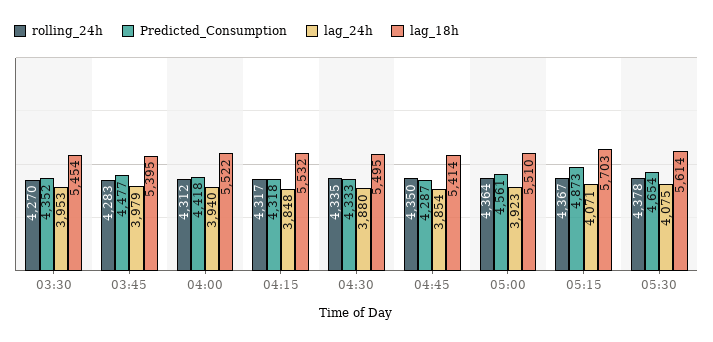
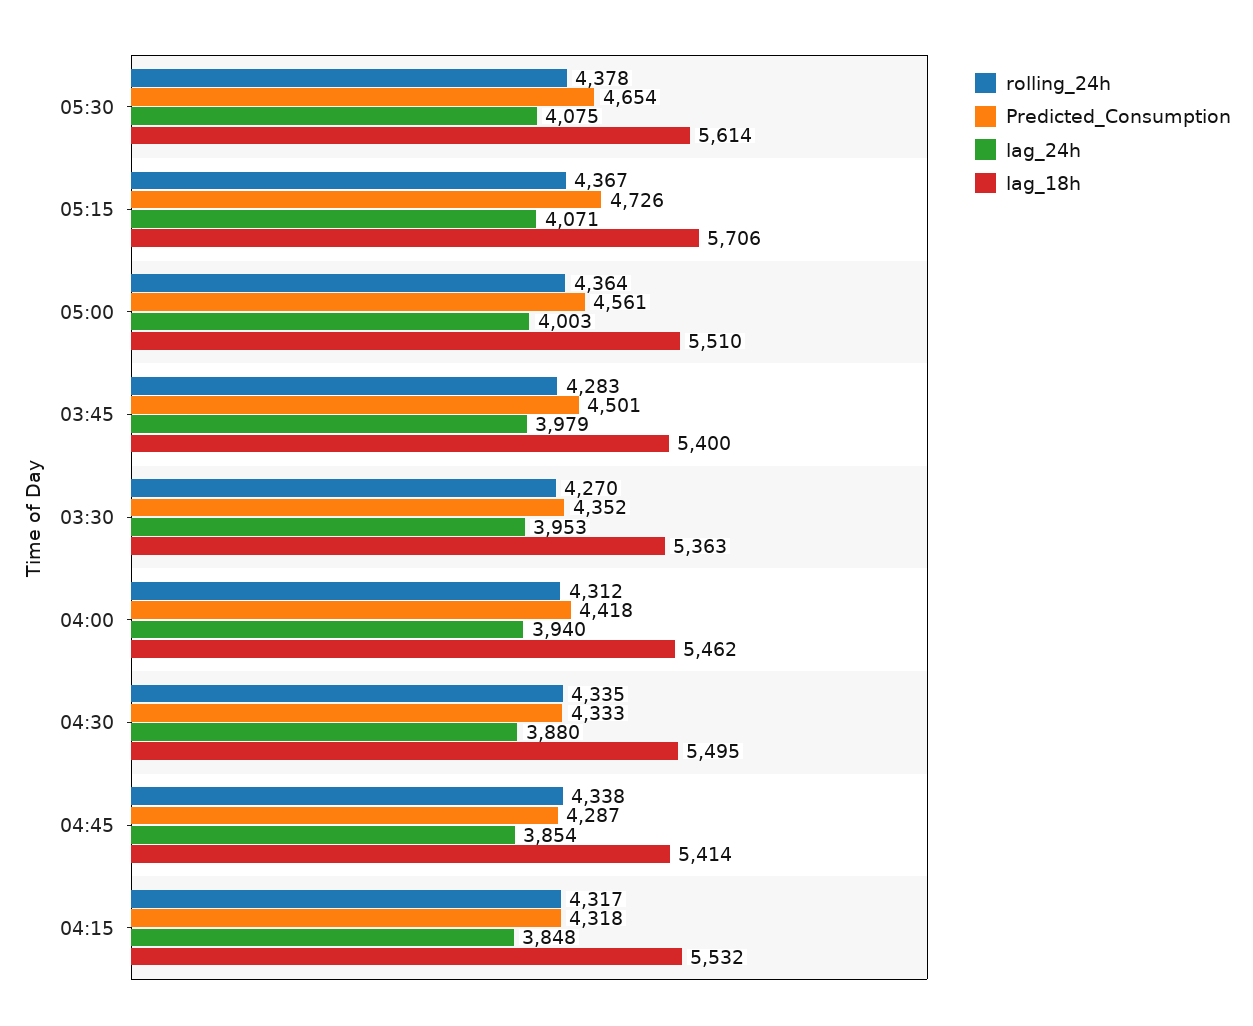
  {
    "rolling_24h": {
      "03:30": 4270,
      "03:45": 4283,
      "04:00": 4312,
      "04:15": 4317,
      "04:30": 4335,
-     "04:45": 4350,
+     "04:45": 4338,
      "05:00": 4364,
      "05:15": 4367,
      "05:30": 4378
    },
    "Predicted_Consumption": {
      "03:30": 4352,
-     "03:45": 4477,
+     "03:45": 4501,
      "04:00": 4418,
      "04:15": 4318,
      "04:30": 4333,
      "04:45": 4287,
      "05:00": 4561,
-     "05:15": 4873,
+     "05:15": 4726,
      "05:30": 4654
    },
    "lag_24h": {
      "03:30": 3953,
      "03:45": 3979,
      "04:00": 3940,
      "04:15": 3848,
      "04:30": 3880,
      "04:45": 3854,
-     "05:00": 3923,
+     "05:00": 4003,
      "05:15": 4071,
      "05:30": 4075
    },
    "lag_18h": {
-     "03:30": 5454,
+     "03:30": 5363,
-     "03:45": 5395,
+     "03:45": 5400,
-     "04:00": 5522,
+     "04:00": 5462,
      "04:15": 5532,
      "04:30": 5495,
      "04:45": 5414,
      "05:00": 5510,
-     "05:15": 5703,
+     "05:15": 5706,
      "05:30": 5614
    }
  }

